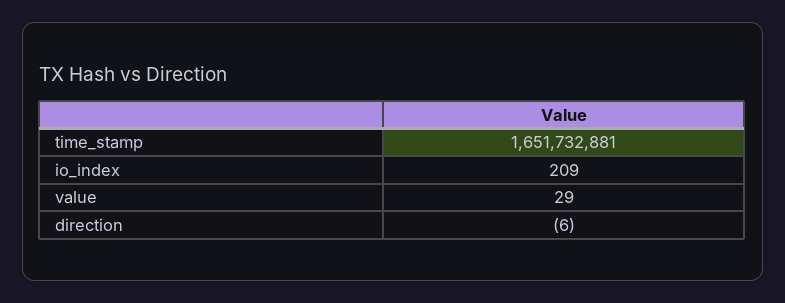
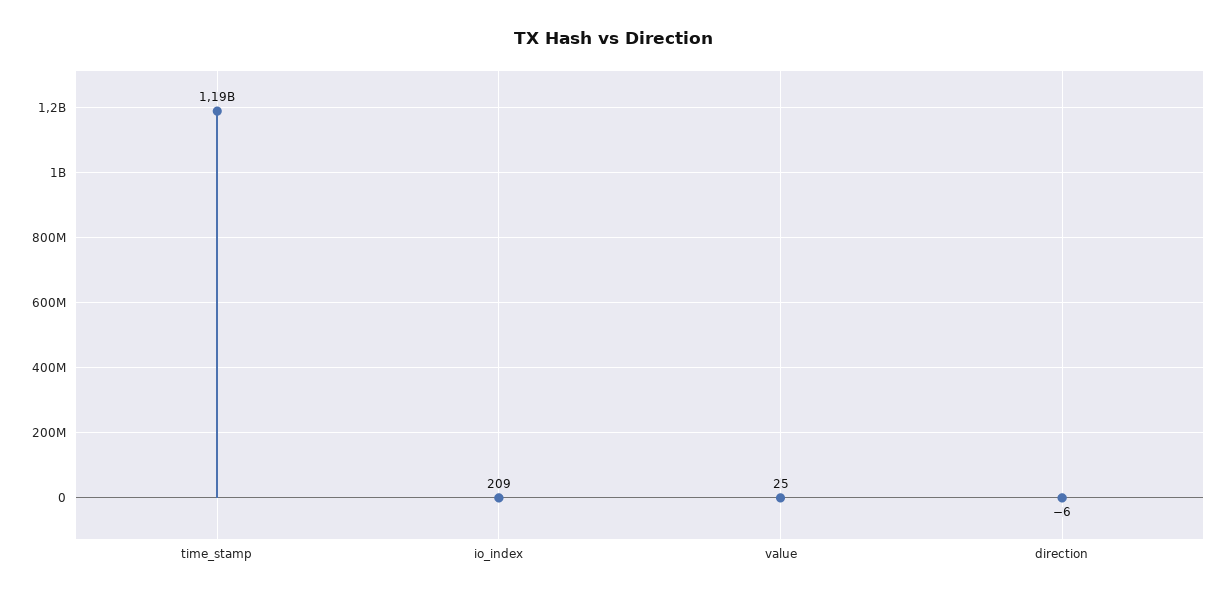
  {
-   "time_stamp": 1651732881,
+   "time_stamp": 1190000000,
    "io_index": 209,
-   "value": 29,
+   "value": 25,
    "direction": -6
  }

